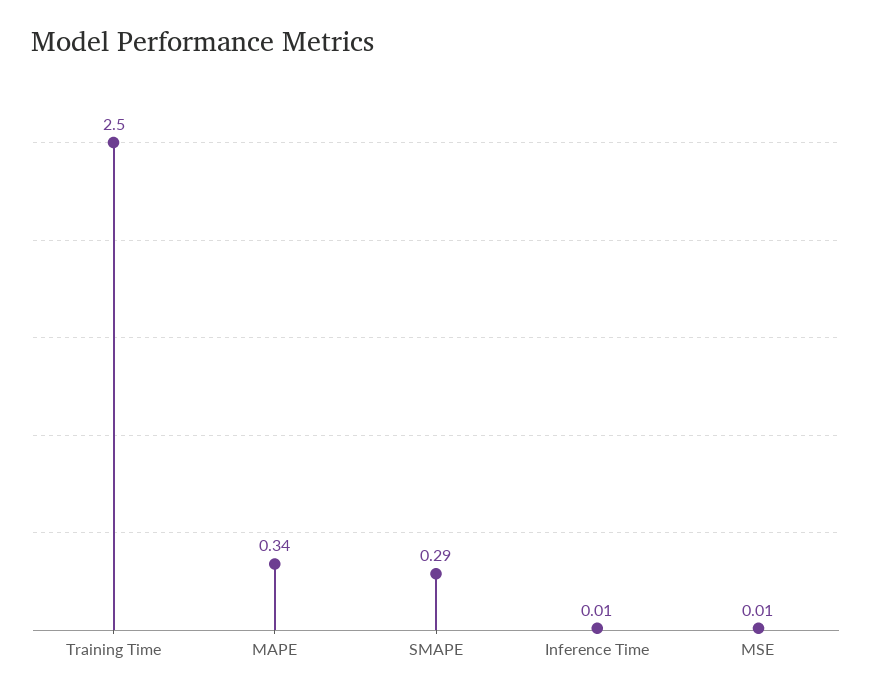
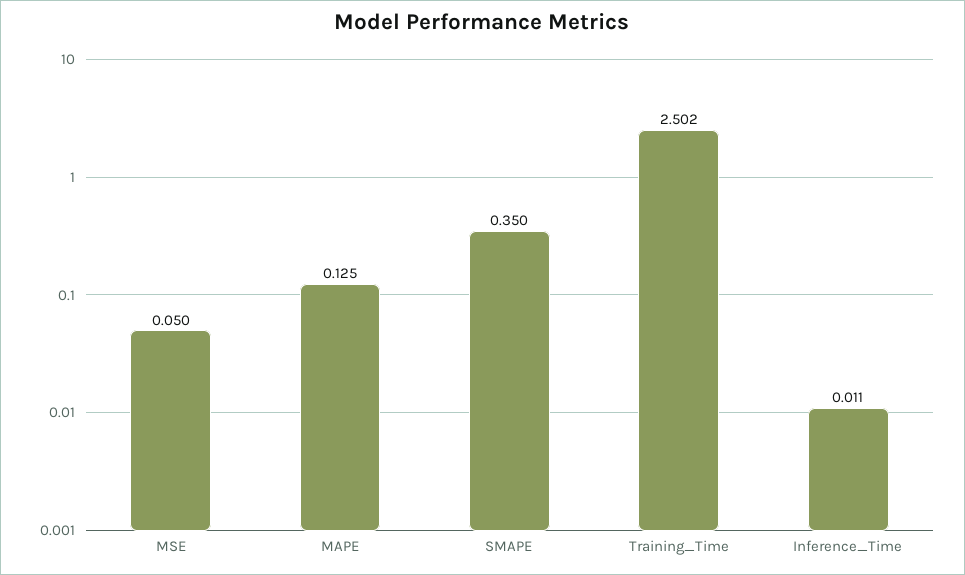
  {
    "Training Time": 2.502,
-   "MAPE": 0.34,
+   "MAPE": 0.125,
-   "SMAPE": 0.29,
+   "SMAPE": 0.35,
    "Inference Time": 0.011,
-   "MSE": 0.01
+   "MSE": 0.05
  }

